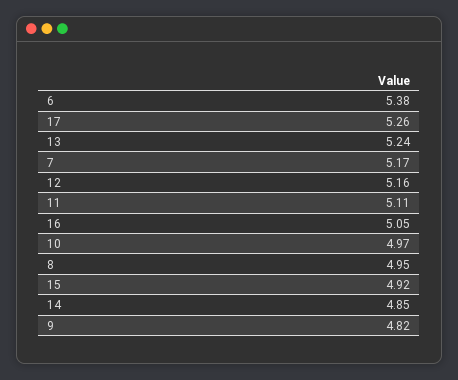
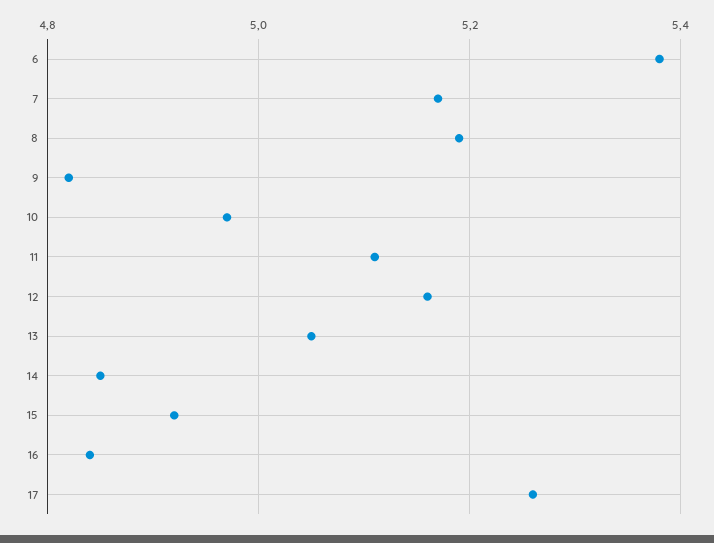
  {
    "6": 5.38,
    "17": 5.26,
-   "13": 5.24,
+   "13": 5.05,
    "7": 5.17,
    "12": 5.16,
    "11": 5.11,
-   "16": 5.05,
+   "16": 4.85,
    "10": 4.97,
-   "8": 4.95,
+   "8": 5.2,
    "15": 4.92,
    "14": 4.85,
    "9": 4.82
  }

